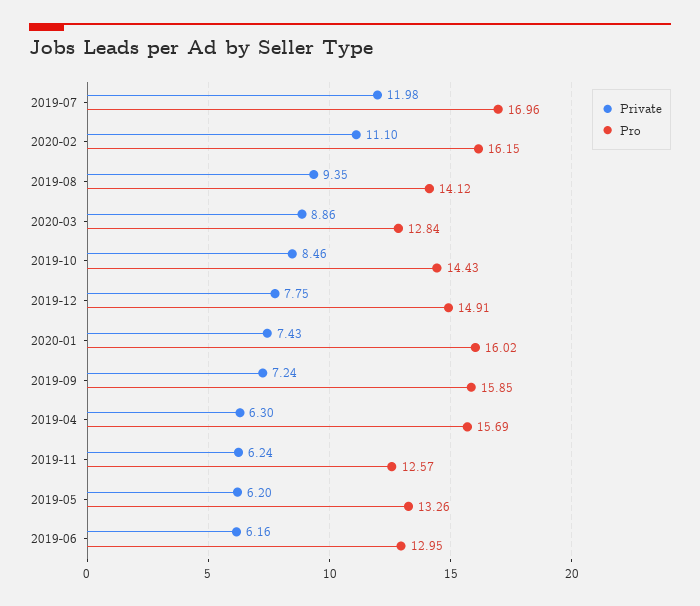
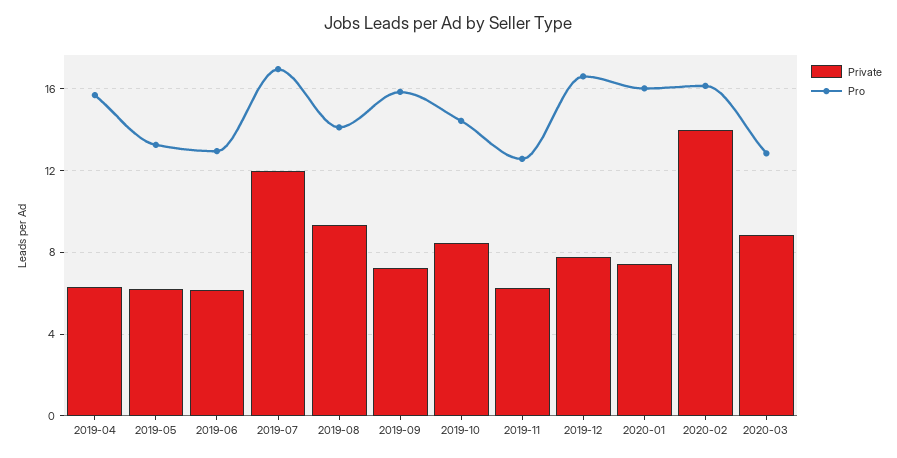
  {
    "Private": {
      "2019-07": 11.98,
-     "2020-02": 11.1,
+     "2020-02": 14,
      "2019-08": 9.35,
      "2020-03": 8.86,
      "2019-10": 8.46,
      "2019-12": 7.75,
      "2020-01": 7.43,
      "2019-09": 7.24,
      "2019-04": 6.3,
      "2019-11": 6.24,
      "2019-05": 6.2,
      "2019-06": 6.16
    },
    "Pro": {
      "2019-07": 16.96,
      "2020-02": 16.15,
      "2019-08": 14.12,
      "2020-03": 12.84,
      "2019-10": 14.43,
-     "2019-12": 14.91,
+     "2019-12": 16.5,
      "2020-01": 16.02,
      "2019-09": 15.85,
      "2019-04": 15.69,
      "2019-11": 12.57,
      "2019-05": 13.26,
      "2019-06": 12.95
    }
  }

